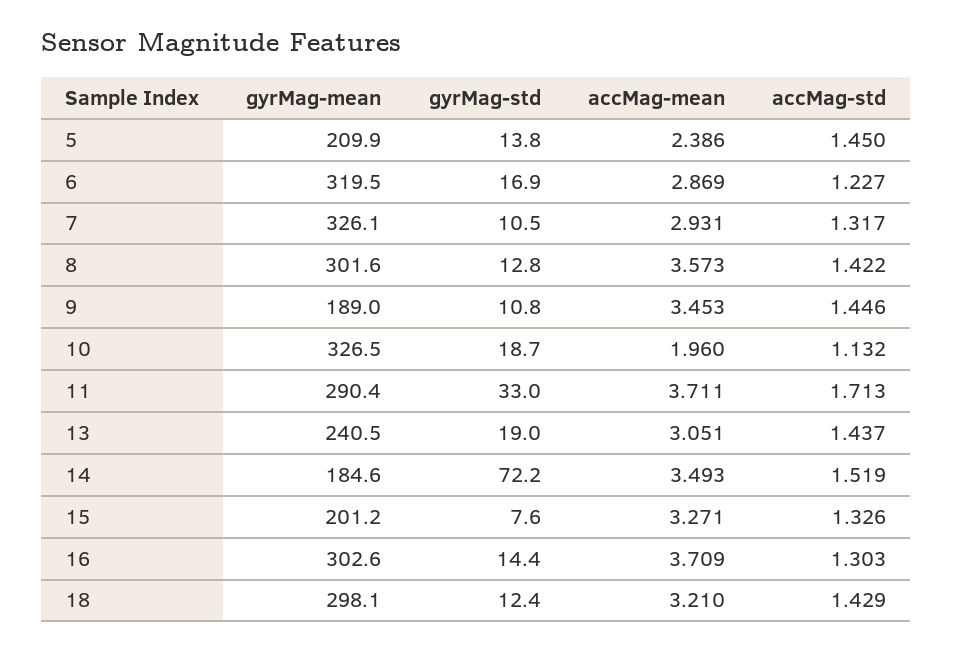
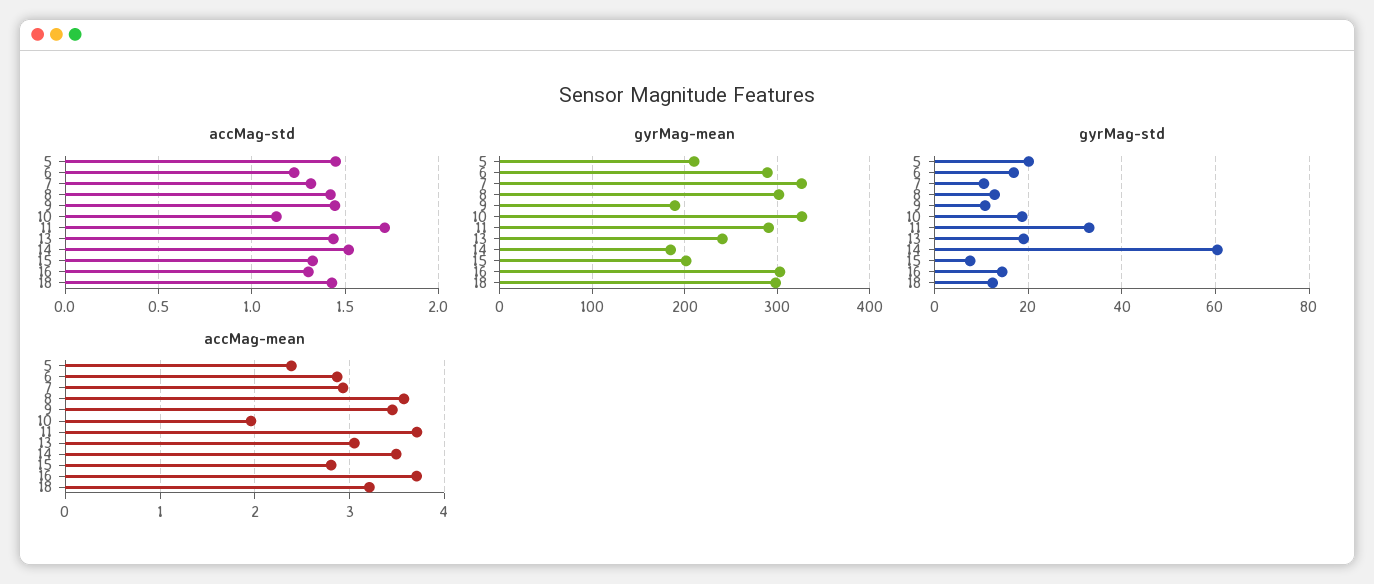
  {
    "gyrMag-mean": {
      "5": 209.9,
-     "6": 319.5,
+     "6": 290,
      "7": 326.1,
      "8": 301.6,
      "9": 189,
      "10": 326.5,
      "11": 290.4,
      "13": 240.5,
      "14": 184.6,
      "15": 201.2,
      "16": 302.6,
      "18": 298.1
    },
    "gyrMag-std": {
-     "5": 13.8,
+     "5": 20,
      "6": 16.9,
      "7": 10.5,
      "8": 12.8,
      "9": 10.8,
      "10": 18.7,
      "11": 33,
      "13": 19,
-     "14": 72.2,
+     "14": 60,
      "15": 7.6,
      "16": 14.4,
      "18": 12.4
    },
    "accMag-mean": {
      "5": 2.386,
      "6": 2.869,
      "7": 2.931,
      "8": 3.573,
      "9": 3.453,
      "10": 1.96,
      "11": 3.711,
      "13": 3.051,
      "14": 3.493,
-     "15": 3.271,
+     "15": 2.8,
      "16": 3.709,
      "18": 3.21
    },
    "accMag-std": {
      "5": 1.45,
      "6": 1.227,
      "7": 1.317,
      "8": 1.422,
      "9": 1.446,
      "10": 1.132,
      "11": 1.713,
      "13": 1.437,
      "14": 1.519,
      "15": 1.326,
      "16": 1.303,
      "18": 1.429
    }
  }

